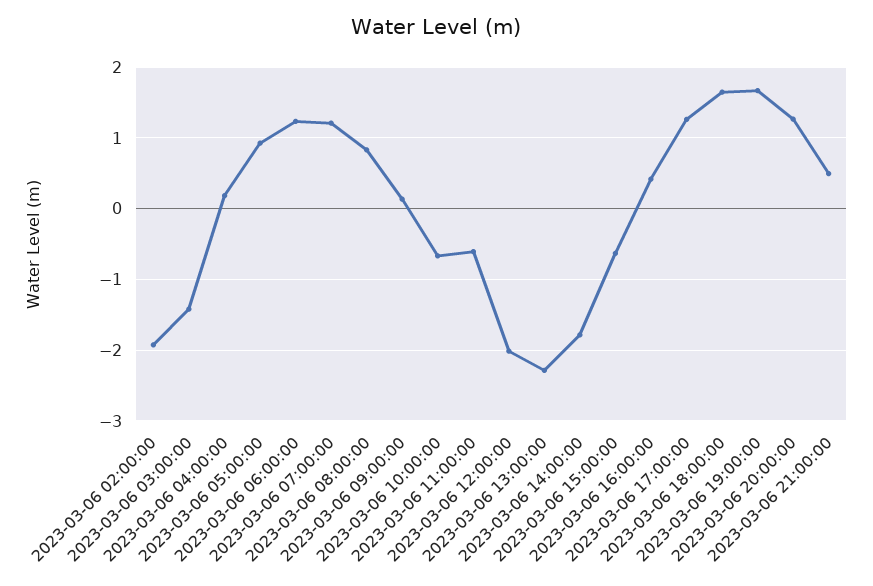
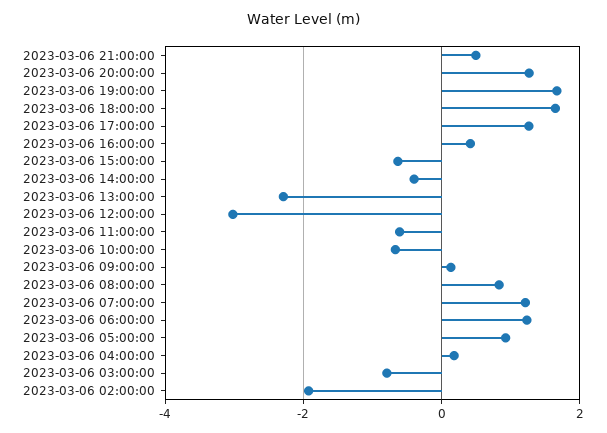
  {
    "2023-03-06 02:00:00": -1.9,
-   "2023-03-06 03:00:00": -1.4,
+   "2023-03-06 03:00:00": -0.8,
    "2023-03-06 04:00:00": 0.2,
    "2023-03-06 05:00:00": 0.9,
    "2023-03-06 06:00:00": 1.2,
    "2023-03-06 07:00:00": 1.2,
    "2023-03-06 08:00:00": 0.8,
    "2023-03-06 09:00:00": 0.1,
    "2023-03-06 10:00:00": -0.7,
    "2023-03-06 11:00:00": -0.6,
-   "2023-03-06 12:00:00": -2,
+   "2023-03-06 12:00:00": -3,
    "2023-03-06 13:00:00": -2.3,
-   "2023-03-06 14:00:00": -1.8,
+   "2023-03-06 14:00:00": -0.4,
    "2023-03-06 15:00:00": -0.6,
    "2023-03-06 16:00:00": 0.4,
    "2023-03-06 17:00:00": 1.3,
    "2023-03-06 18:00:00": 1.6,
    "2023-03-06 19:00:00": 1.7,
    "2023-03-06 20:00:00": 1.3,
    "2023-03-06 21:00:00": 0.5
  }

